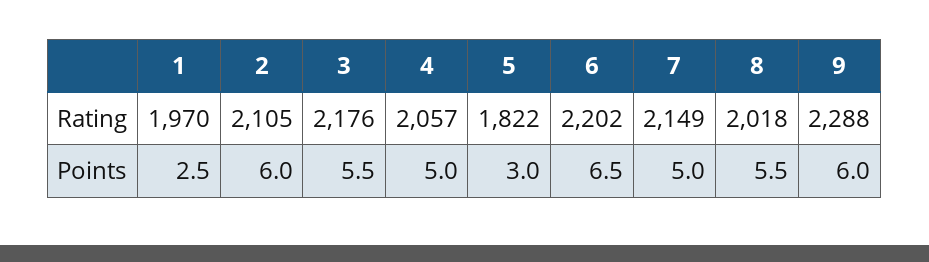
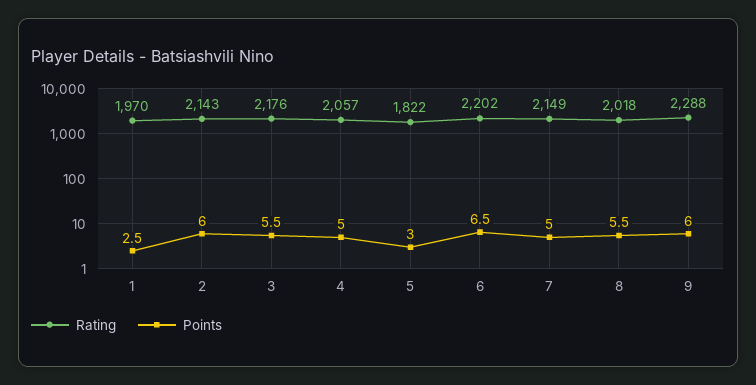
  {
    "Rating": {
      "1": 1970,
-     "2": 2105,
+     "2": 2143,
      "3": 2176,
      "4": 2057,
      "5": 1822,
      "6": 2202,
      "7": 2149,
      "8": 2018,
      "9": 2288
    },
    "Points": {
      "1": 2.5,
      "2": 6,
      "3": 5.5,
      "4": 5,
      "5": 3,
      "6": 6.5,
      "7": 5,
      "8": 5.5,
      "9": 6
    }
  }

